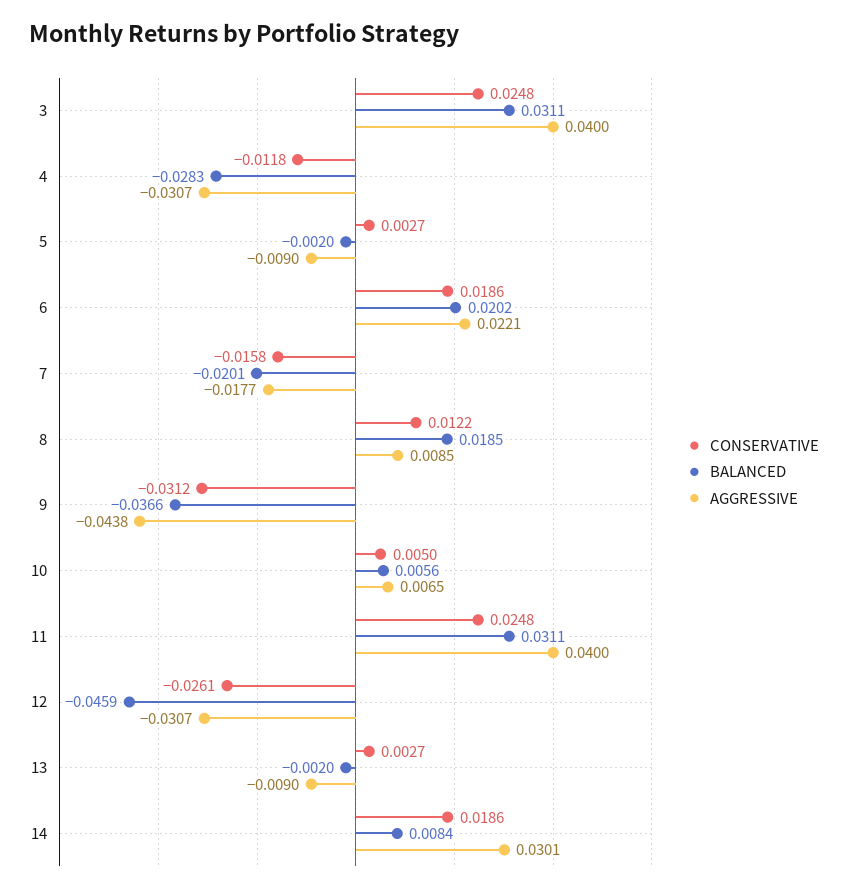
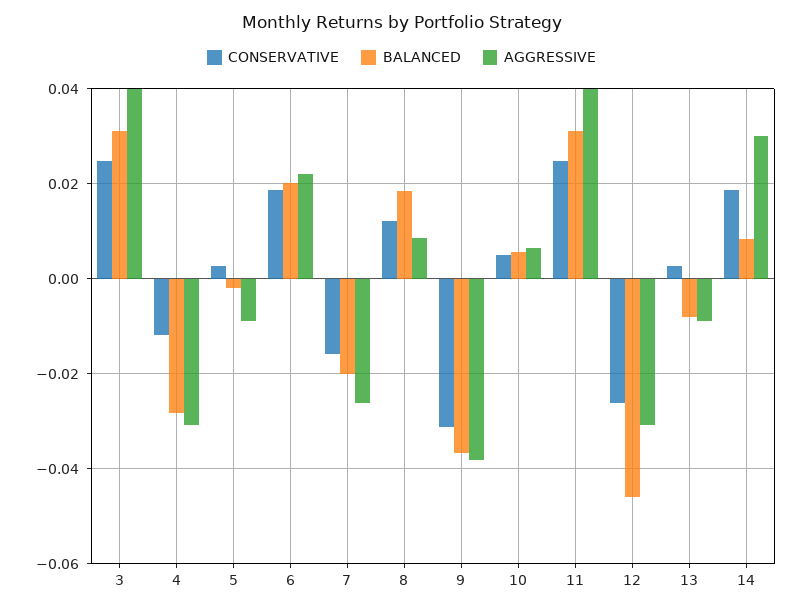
  {
    "CONSERVATIVE": {
      "3": 0.0248,
      "4": -0.0118,
      "5": 0.0027,
      "6": 0.0186,
      "7": -0.0158,
      "8": 0.0122,
      "9": -0.0312,
      "10": 0.005,
      "11": 0.0248,
      "12": -0.0261,
      "13": 0.0027,
      "14": 0.0186
    },
    "BALANCED": {
      "3": 0.0311,
      "4": -0.0283,
      "5": -0.002,
      "6": 0.0202,
      "7": -0.0201,
      "8": 0.0185,
      "9": -0.0366,
      "10": 0.0056,
      "11": 0.0311,
      "12": -0.0459,
-     "13": -0.002,
+     "13": -0.008,
      "14": 0.0084
    },
    "AGGRESSIVE": {
      "3": 0.04,
      "4": -0.0307,
      "5": -0.009,
      "6": 0.0221,
-     "7": -0.0177,
+     "7": -0.026,
      "8": 0.0085,
-     "9": -0.0438,
+     "9": -0.038,
      "10": 0.0065,
      "11": 0.04,
      "12": -0.0307,
      "13": -0.009,
      "14": 0.0301
    }
  }

